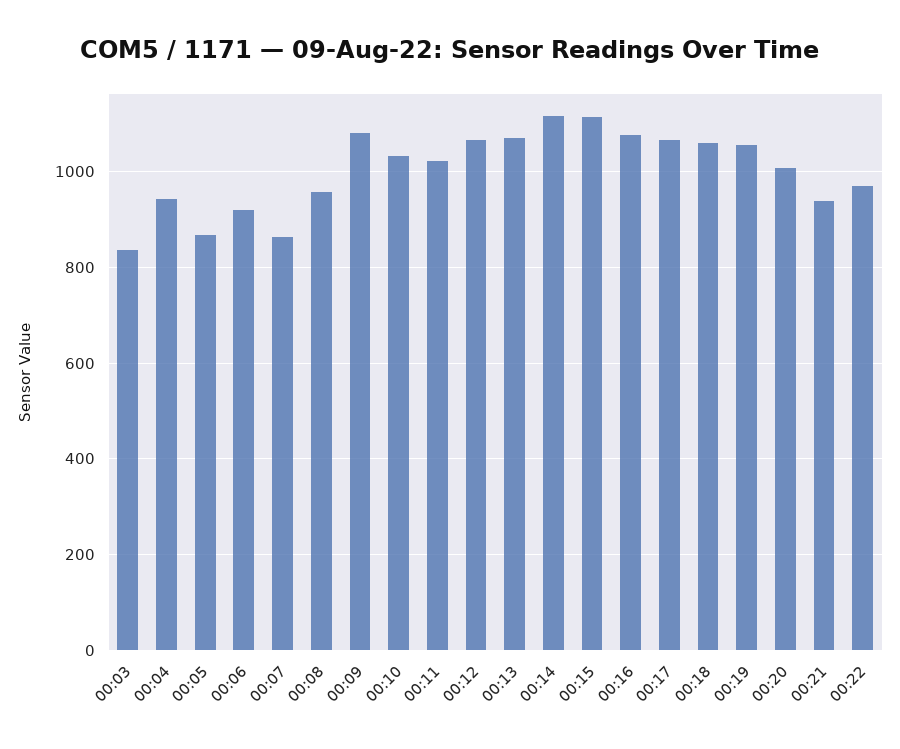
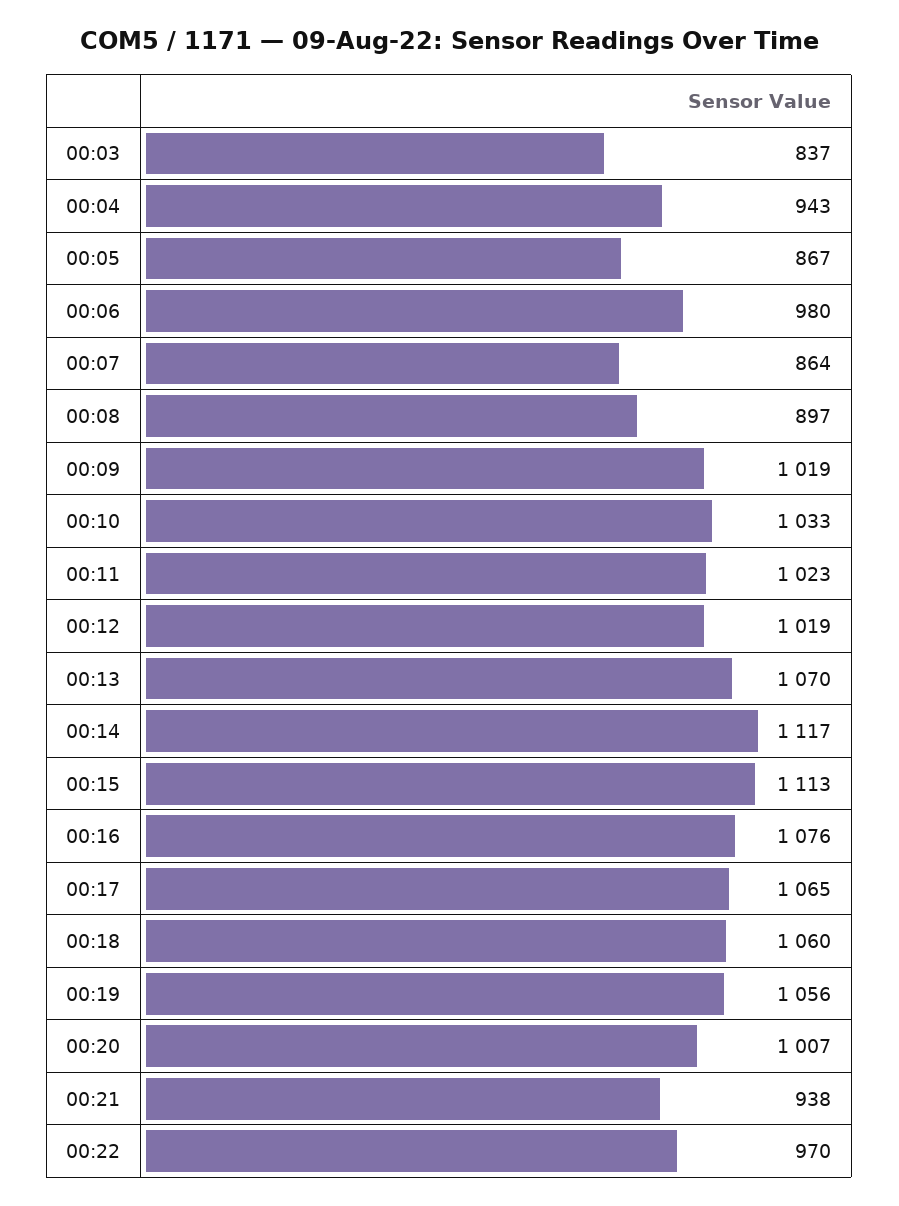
  {
    "00:03": 837,
    "00:04": 943,
    "00:05": 867,
-   "00:06": 920,
+   "00:06": 980,
    "00:07": 864,
-   "00:08": 960,
+   "00:08": 897,
-   "00:09": 1080,
+   "00:09": 1019,
    "00:10": 1033,
    "00:11": 1023,
-   "00:12": 1060,
+   "00:12": 1019,
    "00:13": 1070,
    "00:14": 1117,
    "00:15": 1113,
    "00:16": 1076,
    "00:17": 1065,
    "00:18": 1060,
    "00:19": 1056,
    "00:20": 1007,
    "00:21": 938,
    "00:22": 970
  }

